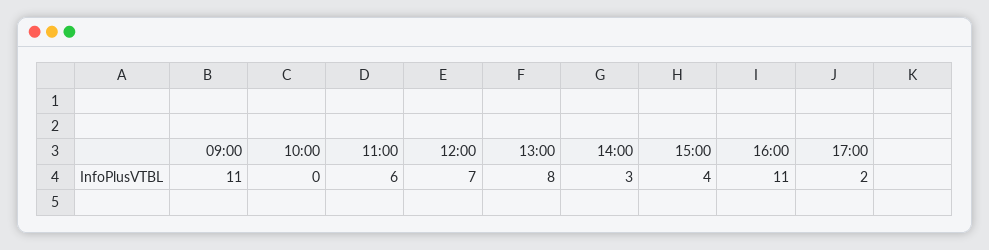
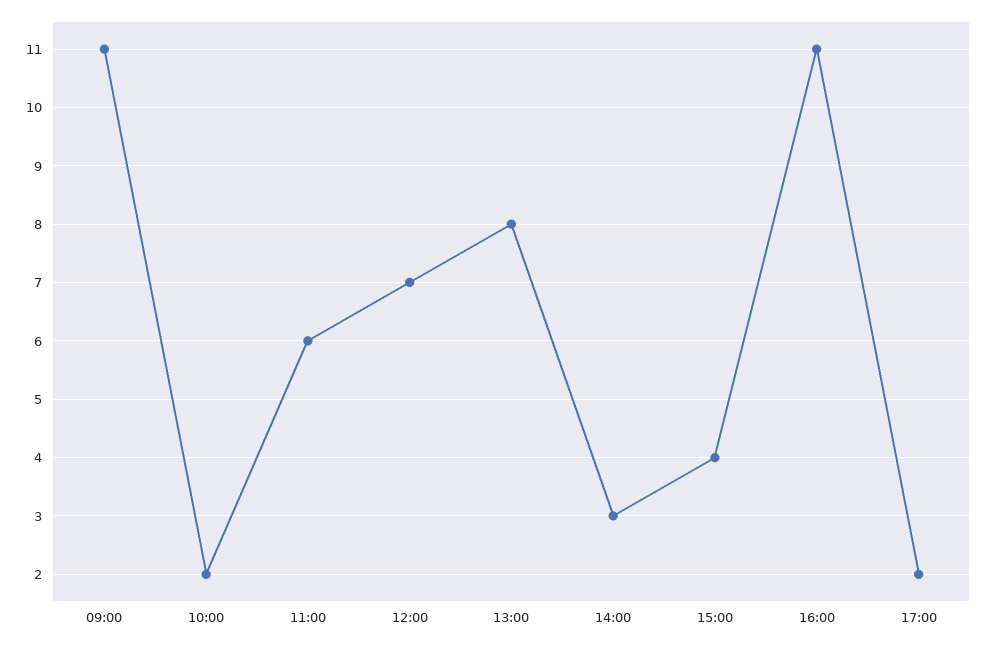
  {
    "09:00": 11,
-   "10:00": 0,
+   "10:00": 2,
    "11:00": 6,
    "12:00": 7,
    "13:00": 8,
    "14:00": 3,
    "15:00": 4,
    "16:00": 11,
    "17:00": 2
  }

